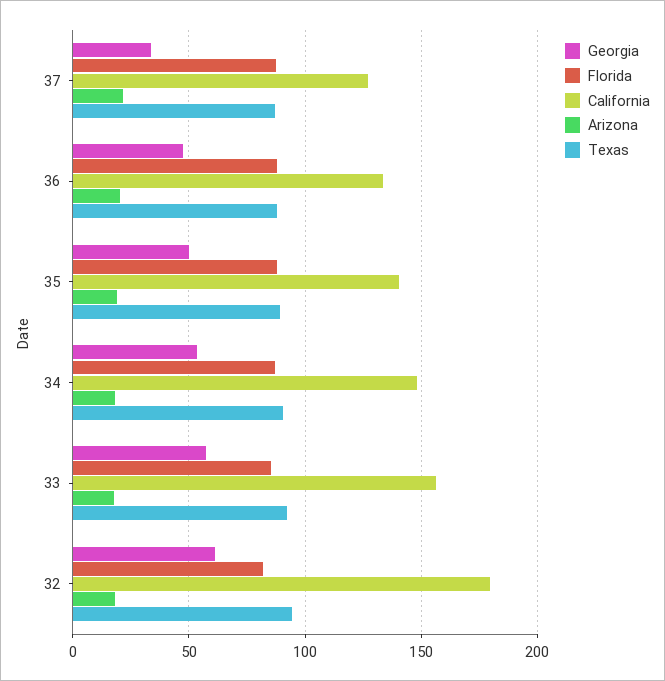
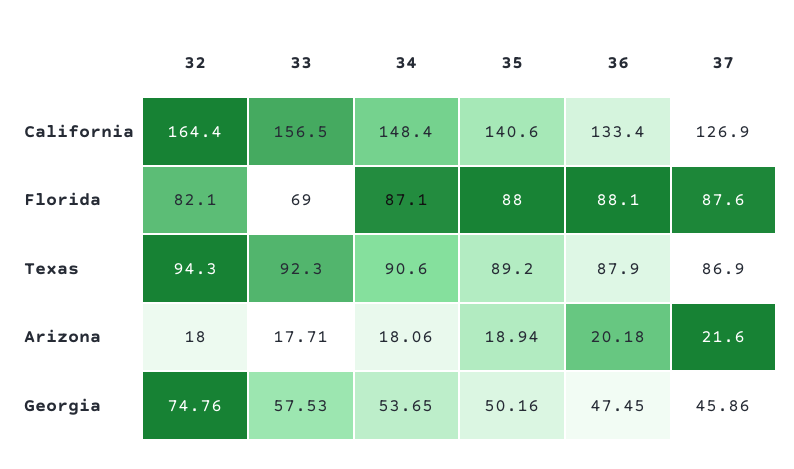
  {
    "Georgia": {
-     "37": 35,
+     "37": 45.86,
      "36": 47.45,
      "35": 50.16,
      "34": 53.65,
      "33": 57.53,
-     "32": 60
+     "32": 74.76
    },
    "Florida": {
      "37": 87.6,
      "36": 88.1,
      "35": 88,
      "34": 87.1,
-     "33": 85,
+     "33": 69,
      "32": 82.1
    },
    "California": {
      "37": 126.9,
      "36": 133.4,
      "35": 140.6,
      "34": 148.4,
      "33": 156.5,
-     "32": 180
+     "32": 164.4
    },
    "Arizona": {
      "37": 21.6,
      "36": 20.18,
      "35": 18.94,
      "34": 18.06,
      "33": 17.71,
      "32": 18
    },
    "Texas": {
      "37": 86.9,
      "36": 87.9,
      "35": 89.2,
      "34": 90.6,
      "33": 92.3,
      "32": 94.3
    }
  }

